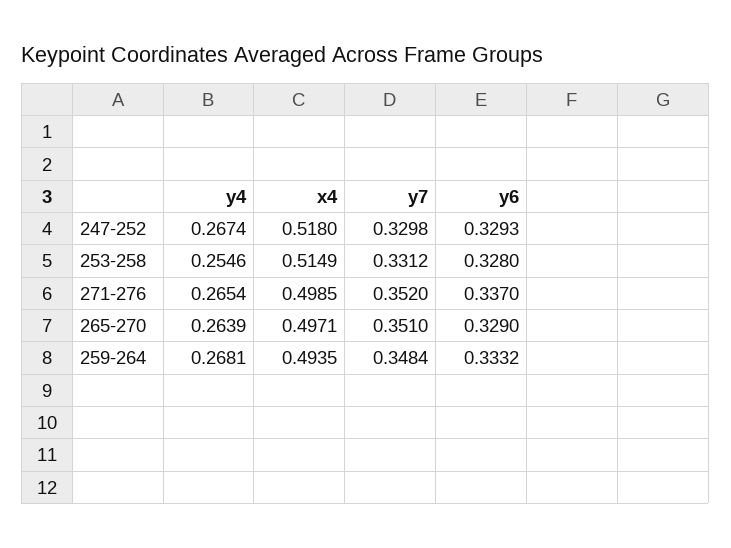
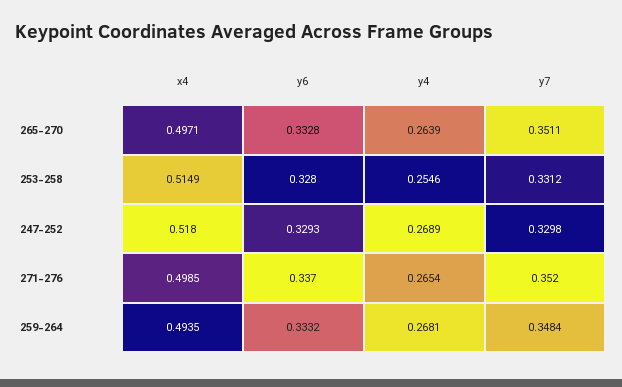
  {
    "y4": {
-     "247-252": 0.2674,
+     "247-252": 0.2689,
      "253-258": 0.2546,
      "271-276": 0.2654,
      "265-270": 0.2639,
      "259-264": 0.2681
    },
    "x4": {
      "247-252": 0.518,
      "253-258": 0.5149,
      "271-276": 0.4985,
      "265-270": 0.4971,
      "259-264": 0.4935
    },
    "y7": {
      "247-252": 0.3298,
      "253-258": 0.3312,
      "271-276": 0.352,
-     "265-270": 0.351,
+     "265-270": 0.3511,
      "259-264": 0.3484
    },
    "y6": {
      "247-252": 0.3293,
      "253-258": 0.328,
      "271-276": 0.337,
-     "265-270": 0.329,
+     "265-270": 0.3328,
      "259-264": 0.3332
    }
  }

